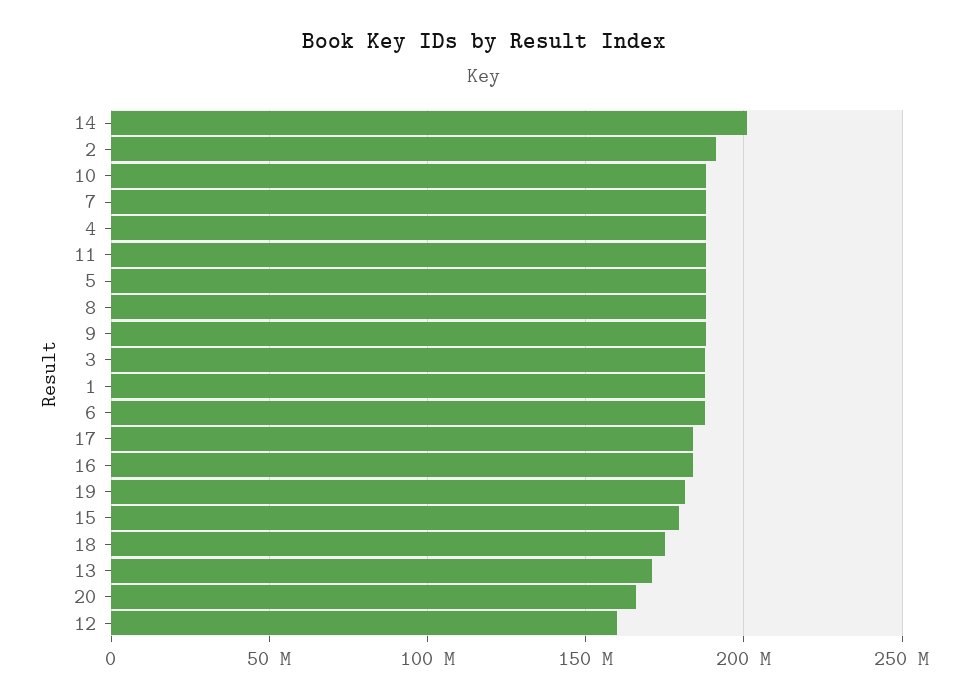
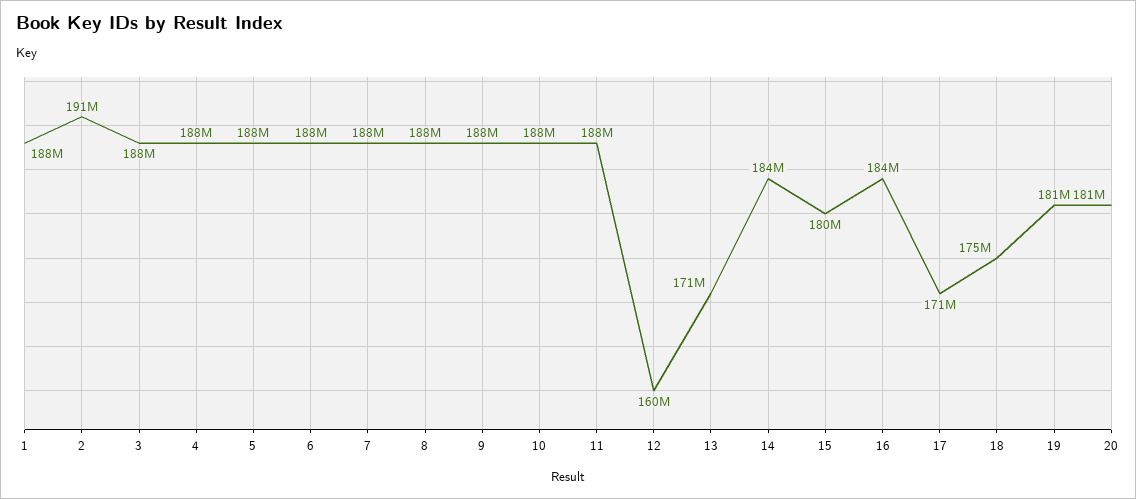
  {
-   "14": 200000000,
+   "14": 184000000,
    "2": 191000000,
    "10": 188000000,
    "7": 188000000,
    "4": 188000000,
    "11": 188000000,
    "5": 188000000,
    "8": 188000000,
    "9": 188000000,
    "3": 188000000,
    "1": 188000000,
    "6": 188000000,
-   "17": 185000000,
+   "17": 171000000,
    "16": 184000000,
    "19": 181000000,
    "15": 180000000,
    "18": 175000000,
    "13": 171000000,
-   "20": 165000000,
+   "20": 181000000,
    "12": 160000000
  }

